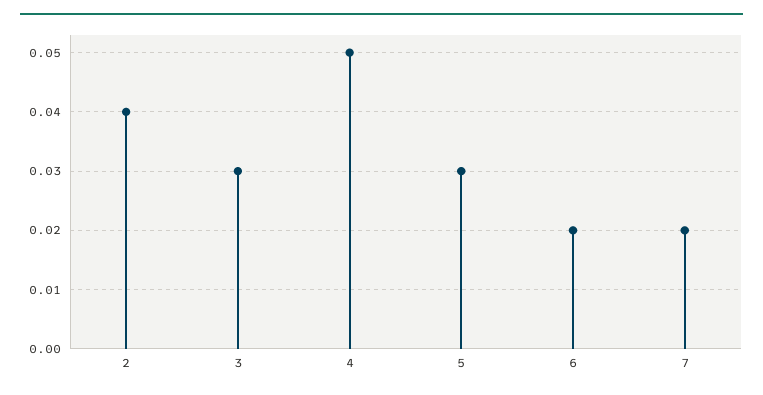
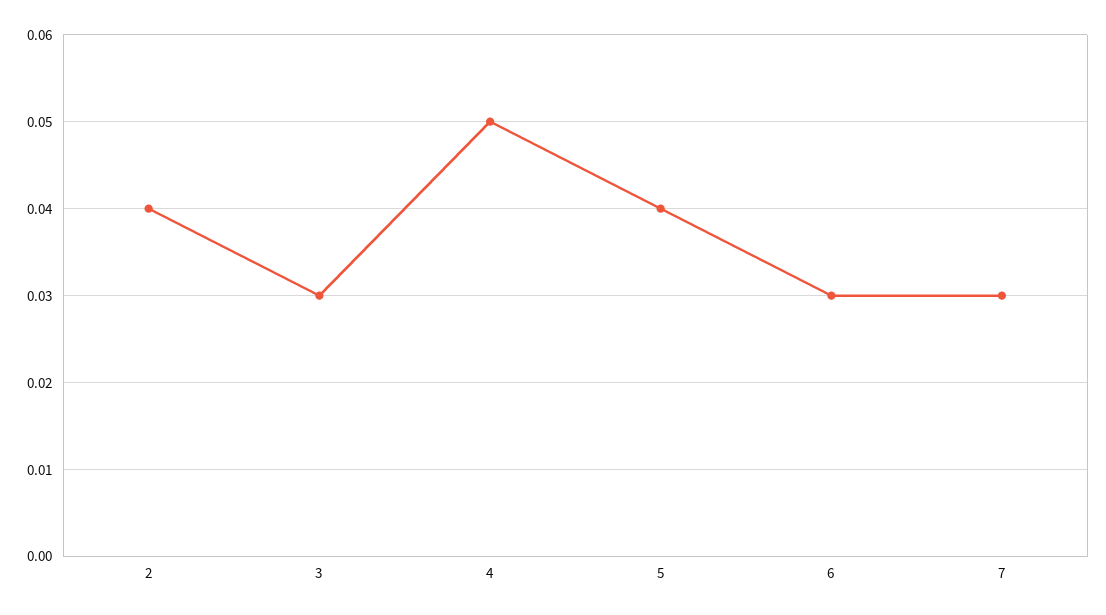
  {
    "2": 0.04,
    "3": 0.03,
    "4": 0.05,
-   "5": 0.03,
+   "5": 0.04,
-   "6": 0.02,
+   "6": 0.03,
-   "7": 0.02
+   "7": 0.03
  }

